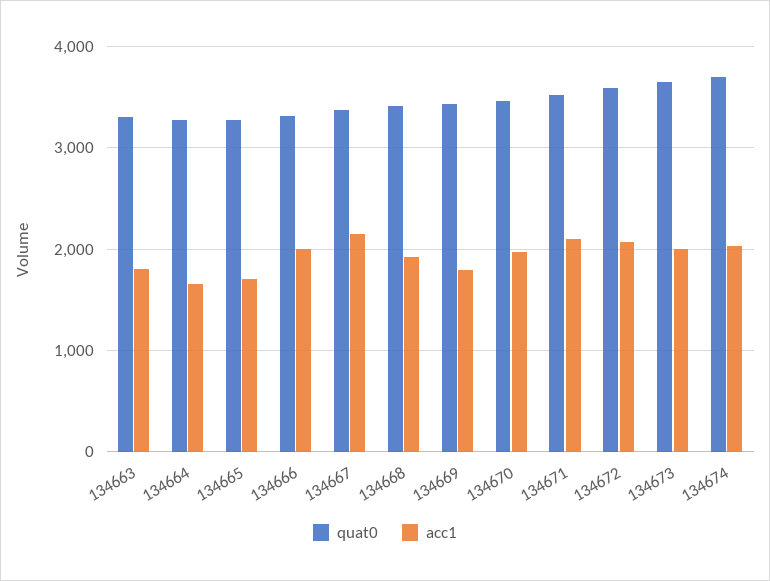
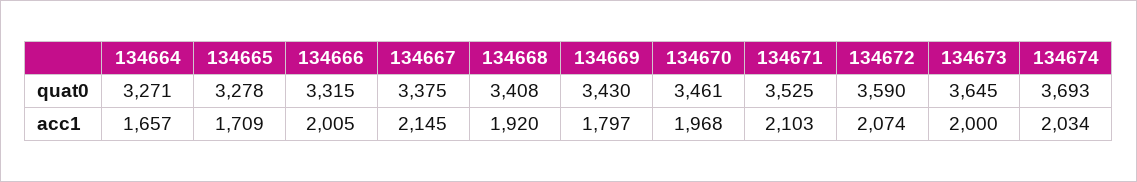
  {
    "quat0": {
-     "134663": 3300,
      "134664": 3271,
      "134665": 3278,
      "134666": 3315,
      "134667": 3375,
      "134668": 3408,
      "134669": 3430,
      "134670": 3461,
      "134671": 3525,
      "134672": 3590,
      "134673": 3645,
      "134674": 3693
    },
    "acc1": {
-     "134663": 1800,
      "134664": 1657,
      "134665": 1709,
      "134666": 2005,
      "134667": 2145,
      "134668": 1920,
      "134669": 1797,
      "134670": 1968,
      "134671": 2103,
      "134672": 2074,
      "134673": 2000,
      "134674": 2034
    }
  }

